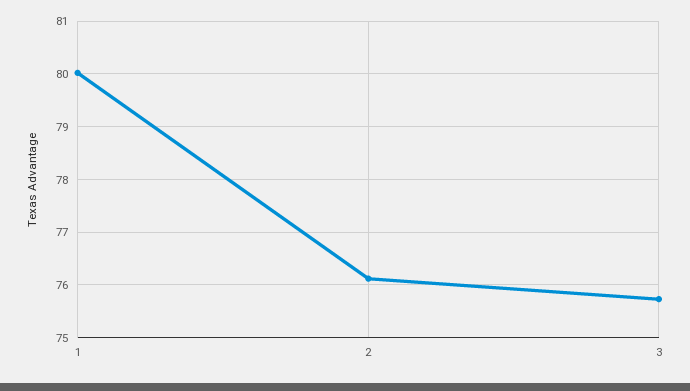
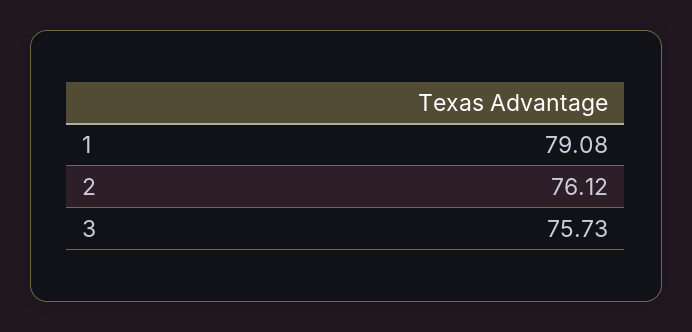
  {
-   "1": 80,
+   "1": 79.08,
    "2": 76.12,
    "3": 75.73
  }

